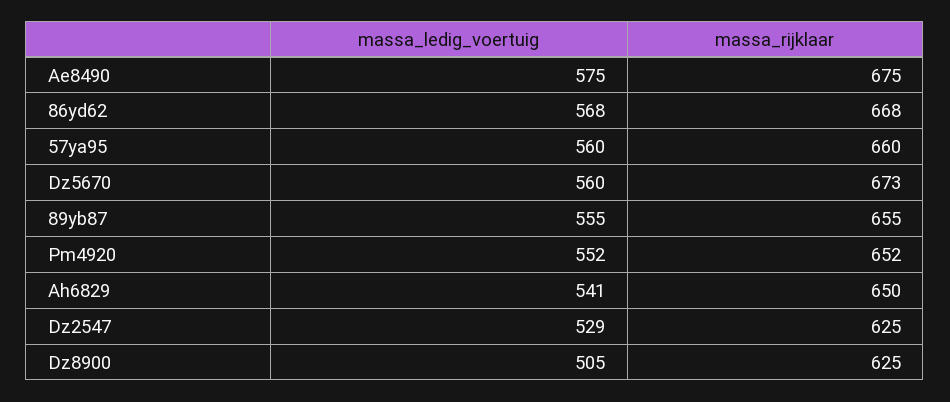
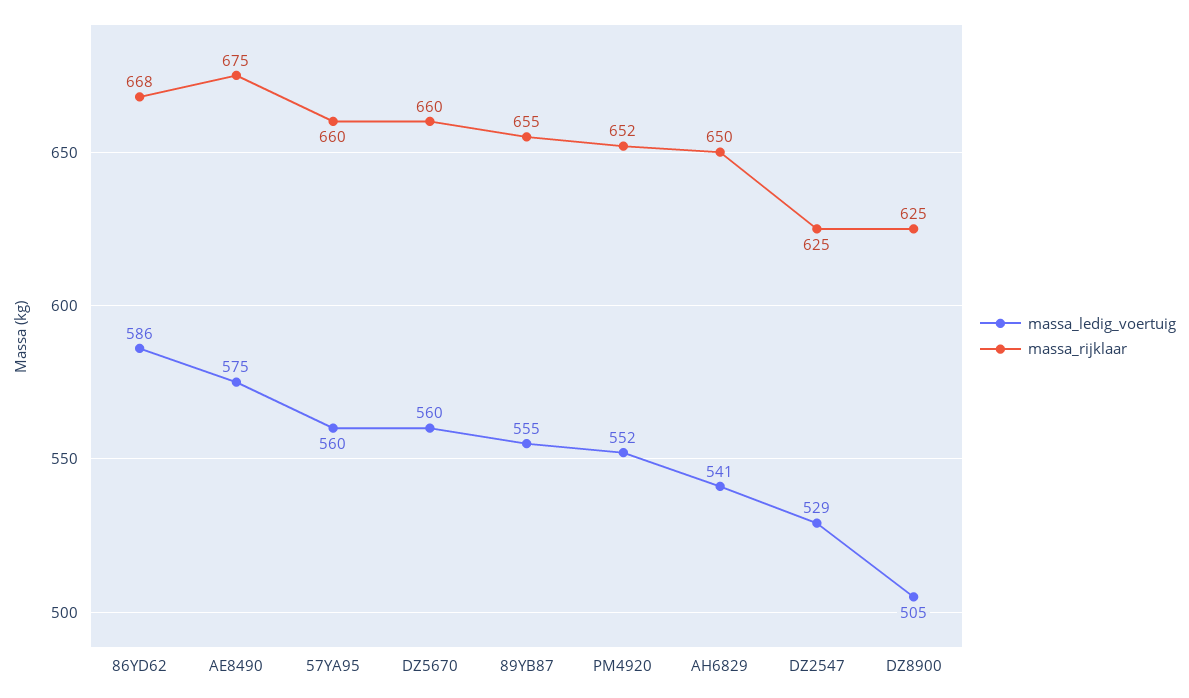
  {
    "massa_ledig_voertuig": {
      "Ae8490": 575,
-     "86yd62": 568,
+     "86yd62": 586,
      "57ya95": 560,
      "Dz5670": 560,
      "89yb87": 555,
      "Pm4920": 552,
      "Ah6829": 541,
      "Dz2547": 529,
      "Dz8900": 505
    },
    "massa_rijklaar": {
      "Ae8490": 675,
      "86yd62": 668,
      "57ya95": 660,
-     "Dz5670": 673,
+     "Dz5670": 660,
      "89yb87": 655,
      "Pm4920": 652,
      "Ah6829": 650,
      "Dz2547": 625,
      "Dz8900": 625
    }
  }

